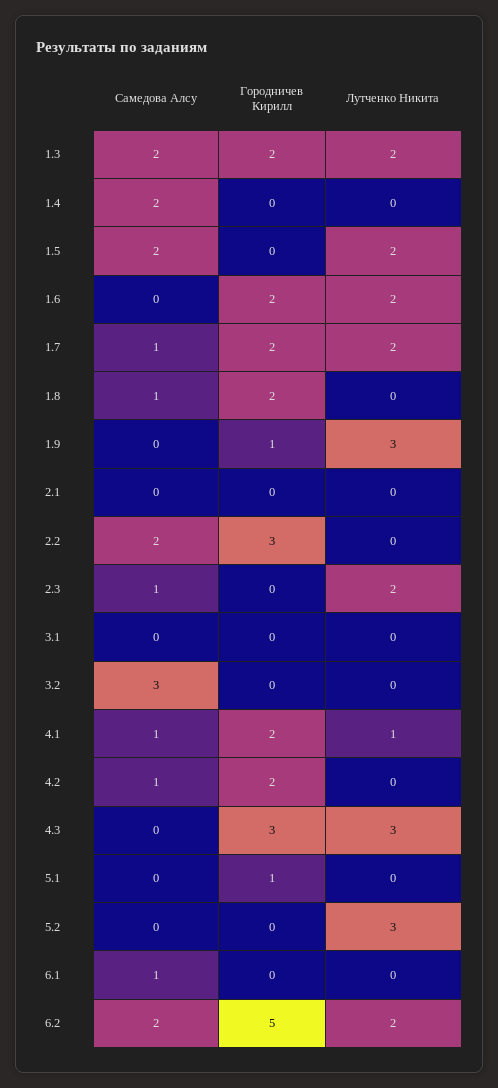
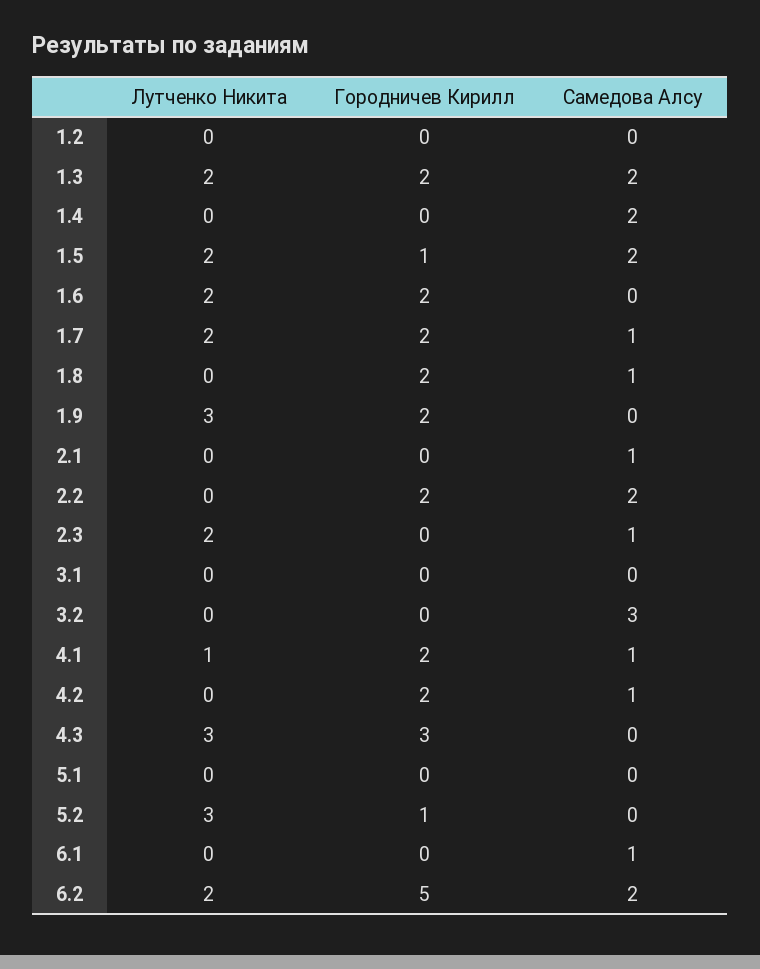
  {
    "Самедова Алсу": {
      "1.3": 2,
      "1.4": 2,
      "1.5": 2,
      "1.6": 0,
      "1.7": 1,
      "1.8": 1,
      "1.9": 0,
-     "2.1": 0,
+     "2.1": 1,
      "2.2": 2,
      "2.3": 1,
      "3.1": 0,
      "3.2": 3,
      "4.1": 1,
      "4.2": 1,
      "4.3": 0,
      "5.1": 0,
      "5.2": 0,
      "6.1": 1,
-     "6.2": 2
+     "6.2": 2,
+     "1.2": 0
    },
    "Городничев Кирилл": {
      "1.3": 2,
      "1.4": 0,
-     "1.5": 0,
+     "1.5": 1,
      "1.6": 2,
      "1.7": 2,
      "1.8": 2,
-     "1.9": 1,
+     "1.9": 2,
      "2.1": 0,
-     "2.2": 3,
+     "2.2": 2,
      "2.3": 0,
      "3.1": 0,
      "3.2": 0,
      "4.1": 2,
      "4.2": 2,
      "4.3": 3,
-     "5.1": 1,
+     "5.1": 0,
-     "5.2": 0,
+     "5.2": 1,
      "6.1": 0,
-     "6.2": 5
+     "6.2": 5,
+     "1.2": 0
    },
    "Лутченко Никита": {
      "1.3": 2,
      "1.4": 0,
      "1.5": 2,
      "1.6": 2,
      "1.7": 2,
      "1.8": 0,
      "1.9": 3,
      "2.1": 0,
      "2.2": 0,
      "2.3": 2,
      "3.1": 0,
      "3.2": 0,
      "4.1": 1,
      "4.2": 0,
      "4.3": 3,
      "5.1": 0,
      "5.2": 3,
      "6.1": 0,
-     "6.2": 2
+     "6.2": 2,
+     "1.2": 0
    }
  }

